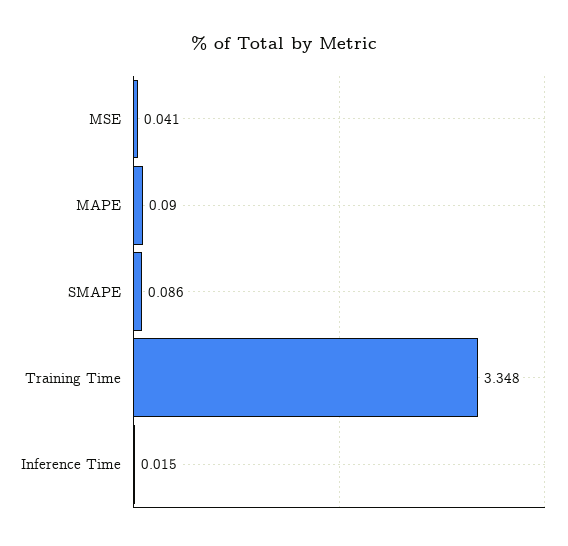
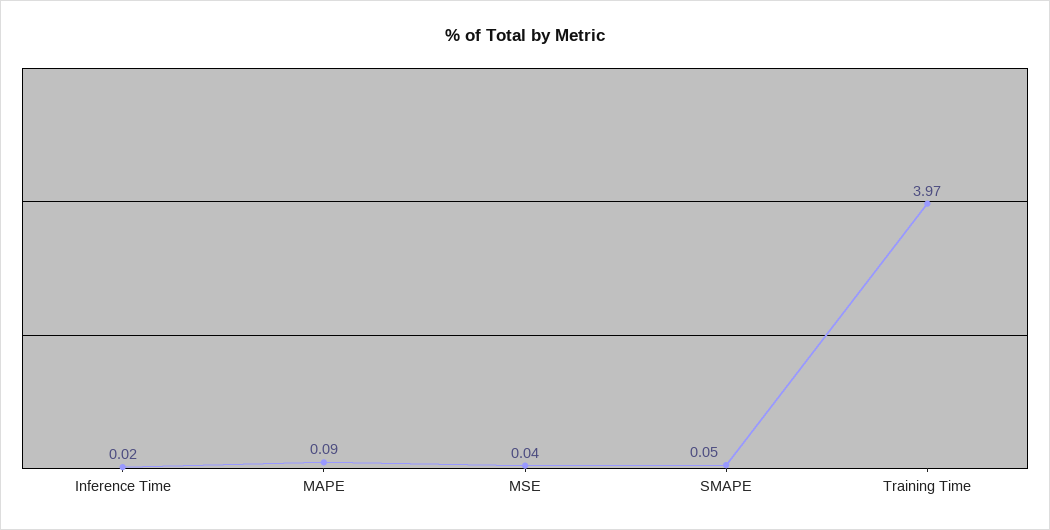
  {
    "MSE": 0.041,
    "MAPE": 0.09,
-   "SMAPE": 0.086,
+   "SMAPE": 0.05,
-   "Training Time": 3.348,
+   "Training Time": 3.97,
    "Inference Time": 0.015
  }

